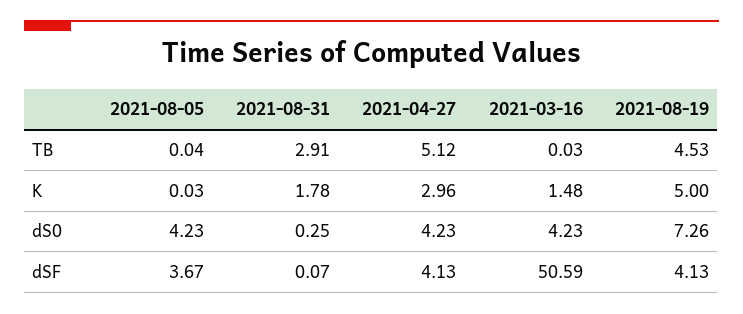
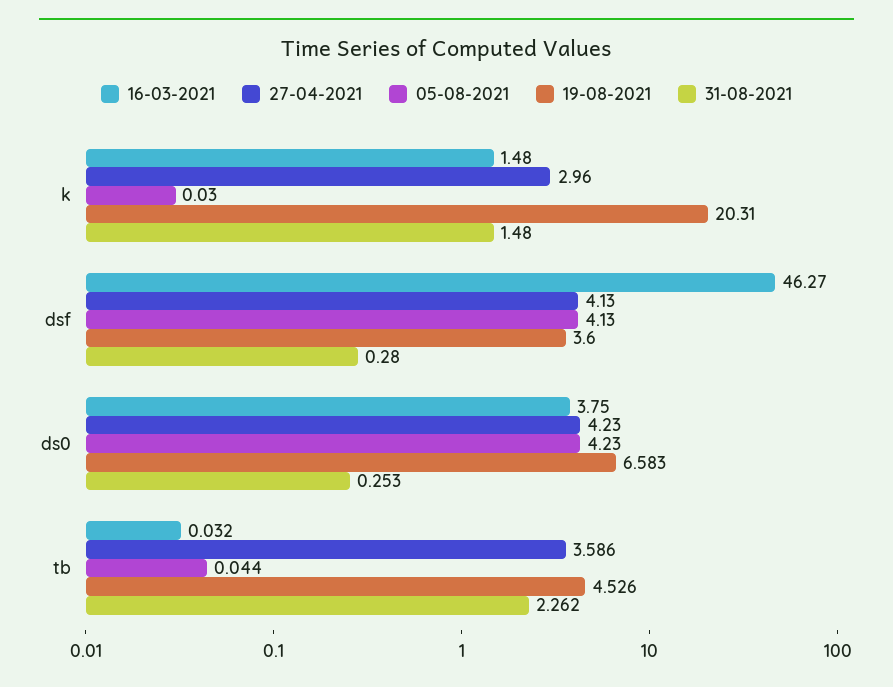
  {
    "2021-08-05": {
      "TB": 0.044,
      "K": 0.03,
      "dS0": 4.23,
-     "dSF": 3.67
+     "dSF": 4.13
    },
    "2021-08-31": {
-     "TB": 2.91,
+     "TB": 2.262,
-     "K": 1.78,
+     "K": 1.48,
      "dS0": 0.253,
-     "dSF": 0.07
+     "dSF": 0.28
    },
    "2021-04-27": {
-     "TB": 5.12,
+     "TB": 3.586,
      "K": 2.96,
      "dS0": 4.23,
      "dSF": 4.13
    },
    "2021-03-16": {
      "TB": 0.032,
      "K": 1.48,
-     "dS0": 4.23,
+     "dS0": 3.75,
-     "dSF": 50.59
+     "dSF": 46.27
    },
    "2021-08-19": {
      "TB": 4.526,
-     "K": 5,
+     "K": 20.31,
-     "dS0": 7.26,
+     "dS0": 6.583,
-     "dSF": 4.13
+     "dSF": 3.6
    }
  }

